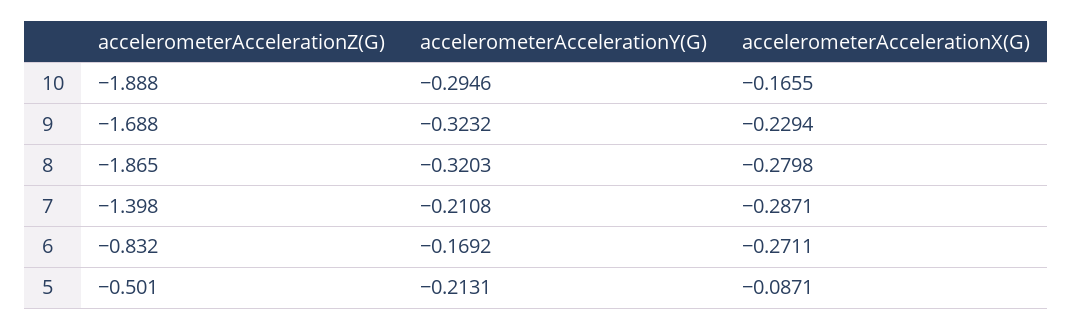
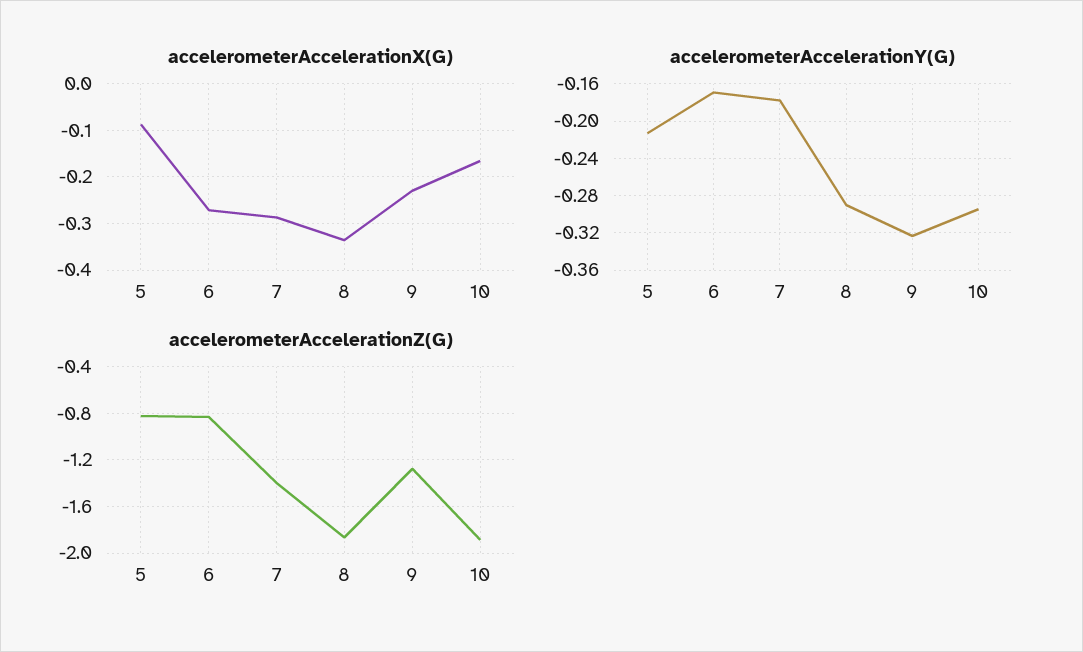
  {
    "accelerometerAccelerationZ(G)": {
      "10": -1.888,
-     "9": -1.688,
+     "9": -1.3,
      "8": -1.865,
      "7": -1.398,
      "6": -0.832,
-     "5": -0.501
+     "5": -0.8
    },
    "accelerometerAccelerationY(G)": {
      "10": -0.2946,
      "9": -0.3232,
-     "8": -0.3203,
+     "8": -0.29,
-     "7": -0.2108,
+     "7": -0.18,
      "6": -0.1692,
      "5": -0.2131
    },
    "accelerometerAccelerationX(G)": {
      "10": -0.1655,
      "9": -0.2294,
-     "8": -0.2798,
+     "8": -0.34,
      "7": -0.2871,
      "6": -0.2711,
      "5": -0.0871
    }
  }

